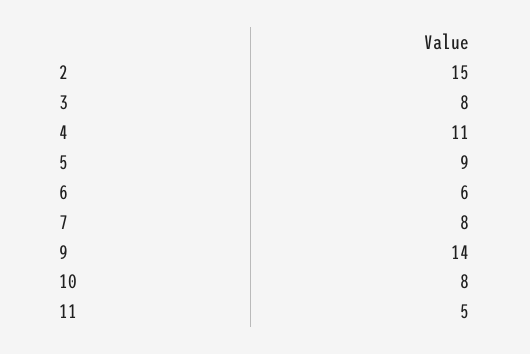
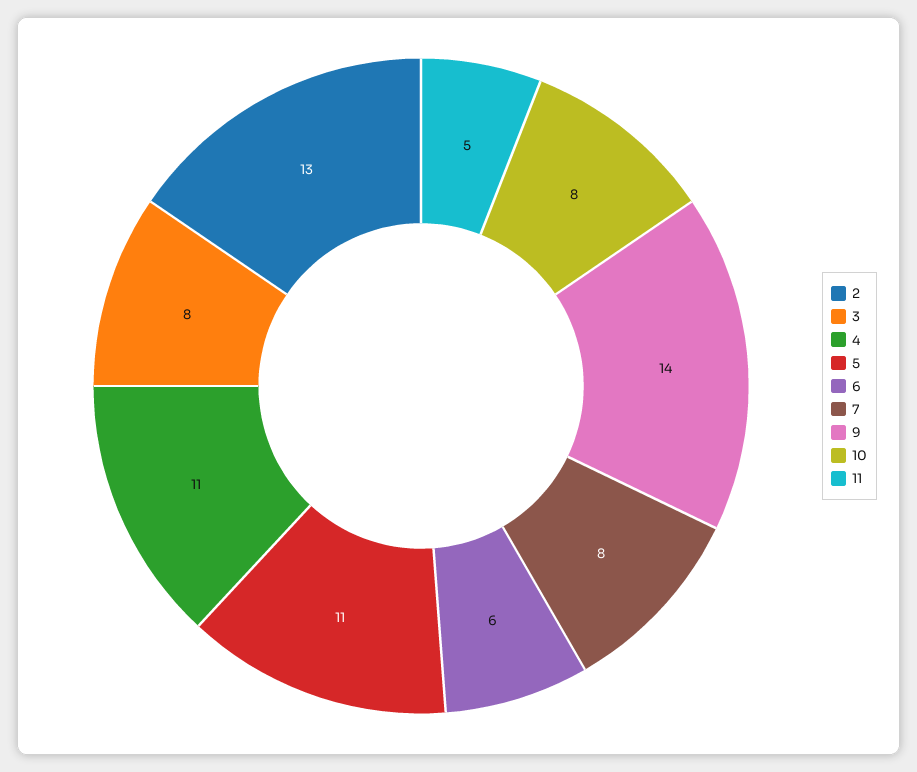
  {
-   "2": 15,
+   "2": 13,
    "3": 8,
    "4": 11,
-   "5": 9,
+   "5": 11,
    "6": 6,
    "7": 8,
    "9": 14,
    "10": 8,
    "11": 5
  }

